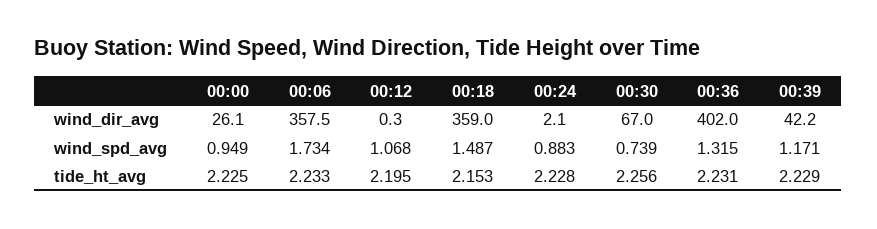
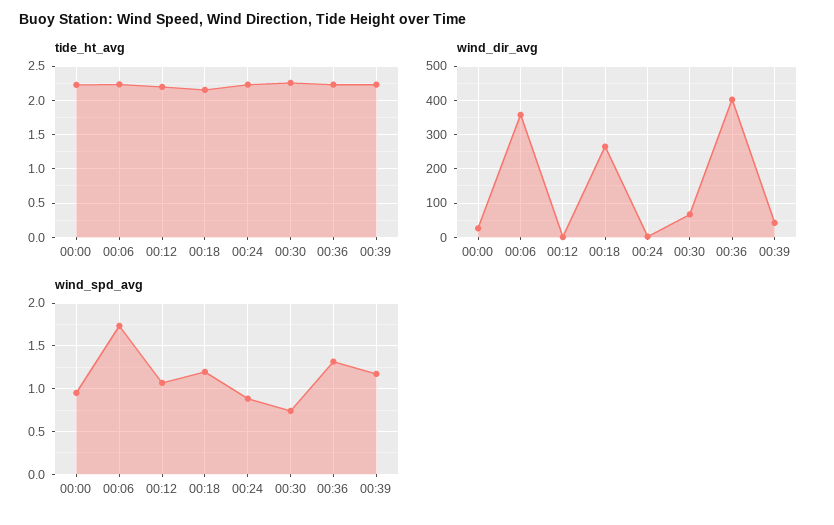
  {
    "wind_dir_avg": {
      "00:00": 26.1,
      "00:06": 357.5,
      "00:12": 0.3,
-     "00:18": 359,
+     "00:18": 260,
      "00:24": 2.1,
      "00:30": 67,
      "00:36": 402,
      "00:39": 42.2
    },
    "wind_spd_avg": {
      "00:00": 0.949,
      "00:06": 1.734,
      "00:12": 1.068,
-     "00:18": 1.487,
+     "00:18": 1.2,
      "00:24": 0.883,
      "00:30": 0.739,
      "00:36": 1.315,
      "00:39": 1.171
    },
    "tide_ht_avg": {
      "00:00": 2.225,
      "00:06": 2.233,
      "00:12": 2.195,
      "00:18": 2.153,
      "00:24": 2.228,
      "00:30": 2.256,
      "00:36": 2.231,
      "00:39": 2.229
    }
  }

